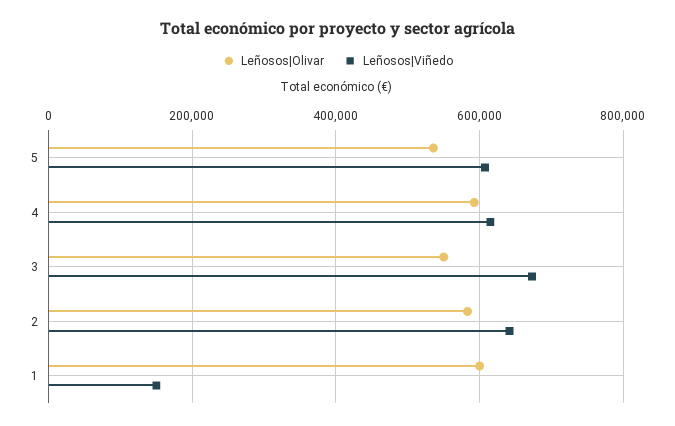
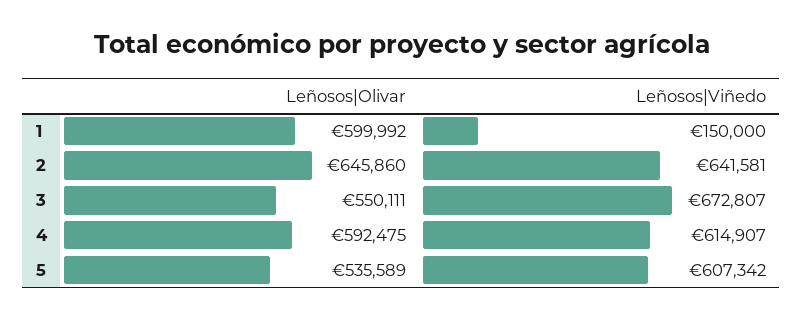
  {
    "Leñosos|Olivar": {
      "5": 535589,
      "4": 592475,
      "3": 550111,
-     "2": 580000,
+     "2": 645860,
      "1": 599992
    },
    "Leñosos|Viñedo": {
      "5": 607342,
      "4": 614907,
      "3": 672807,
      "2": 641581,
      "1": 150000
    }
  }

